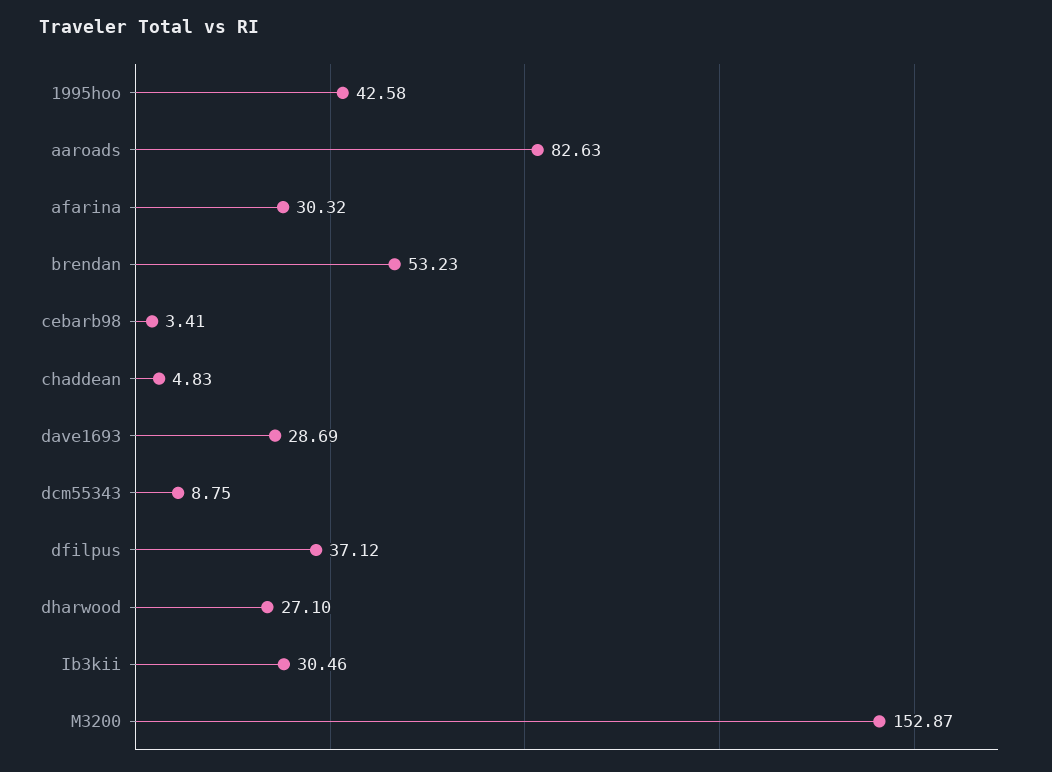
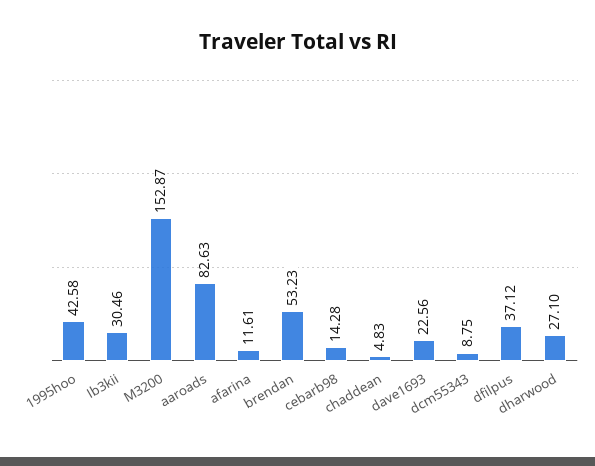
  {
    "1995hoo": 42.58,
    "aaroads": 82.63,
-   "afarina": 30.32,
+   "afarina": 11.61,
    "brendan": 53.23,
-   "cebarb98": 3.41,
+   "cebarb98": 14.28,
    "chaddean": 4.83,
-   "dave1693": 28.69,
+   "dave1693": 22.56,
    "dcm55343": 8.75,
    "dfilpus": 37.12,
    "dharwood": 27.1,
    "Ib3kii": 30.46,
    "M3200": 152.87
  }

